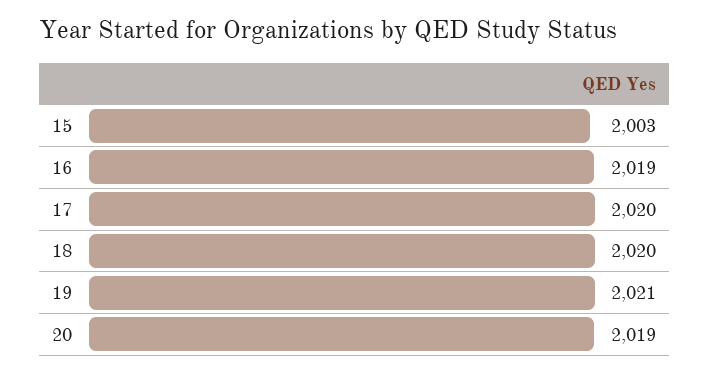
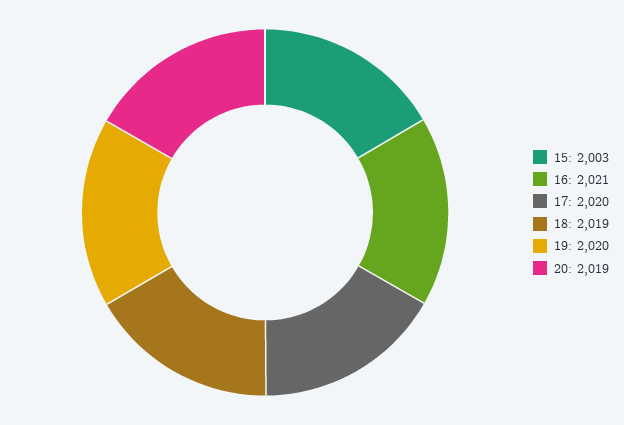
  {
    "15": 2003,
-   "16": 2019,
+   "16": 2021,
    "17": 2020,
-   "18": 2020,
+   "18": 2019,
-   "19": 2021,
+   "19": 2020,
    "20": 2019
  }

